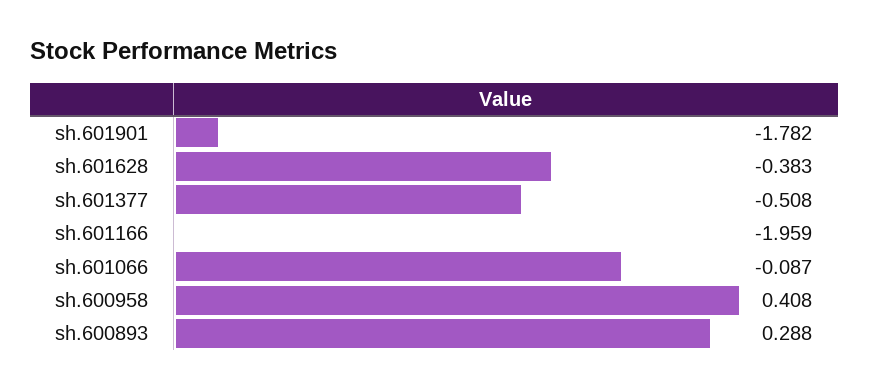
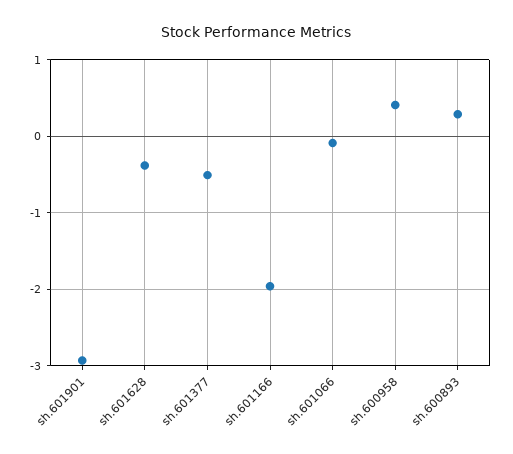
  {
-   "sh.601901": -1.782,
+   "sh.601901": -2.9,
    "sh.601628": -0.383,
    "sh.601377": -0.508,
    "sh.601166": -1.959,
    "sh.601066": -0.087,
    "sh.600958": 0.408,
    "sh.600893": 0.288
  }

